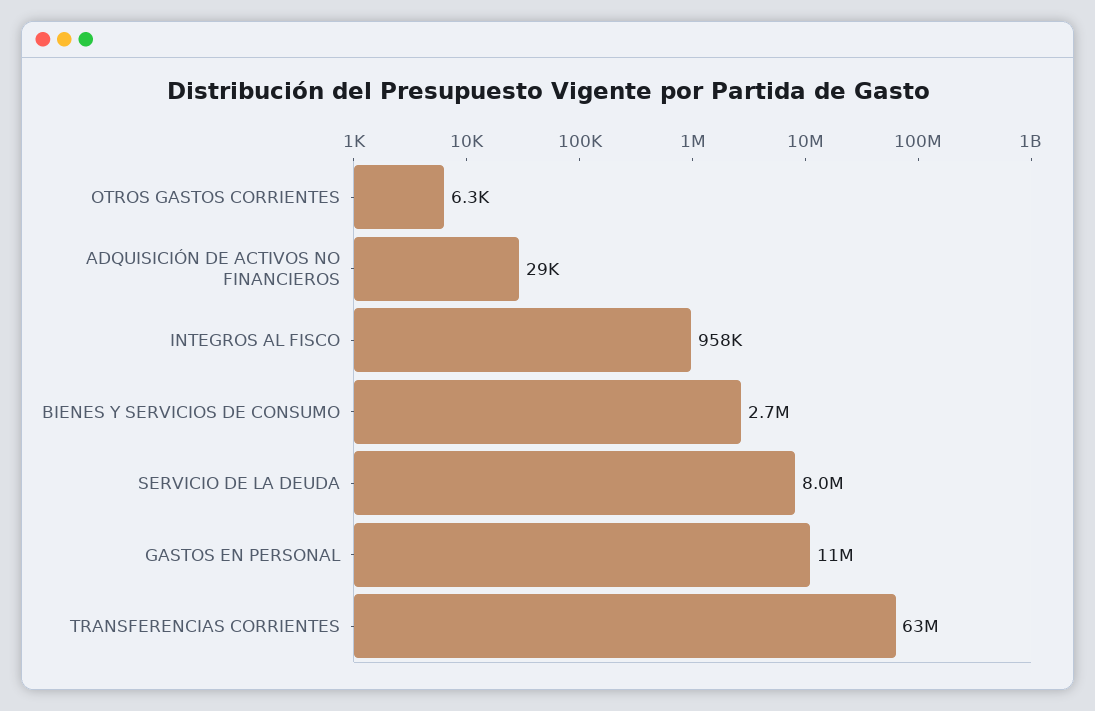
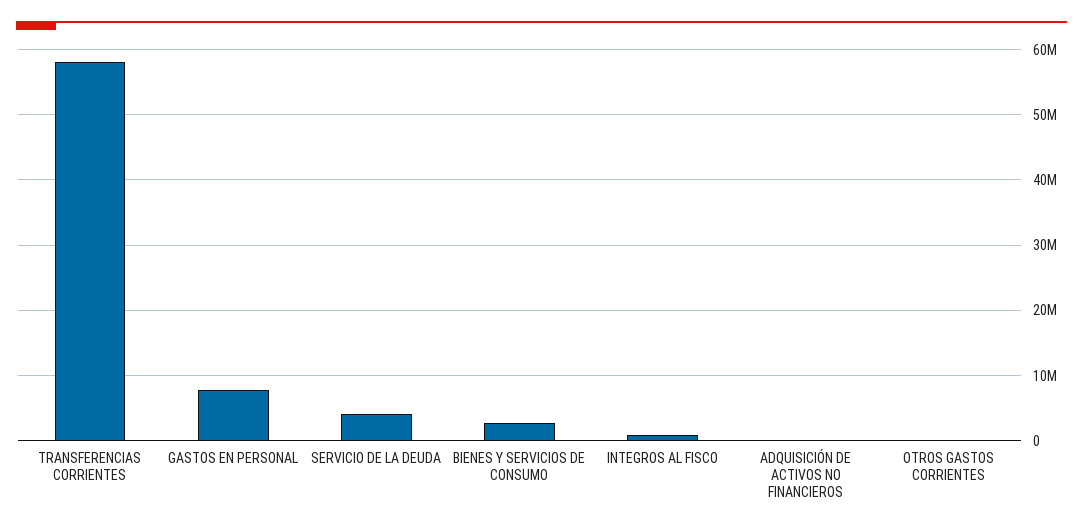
  {
    "OTROS GASTOS CORRIENTES": 6300,
    "ADQUISICIÓN DE ACTIVOS NO FINANCIEROS": 29000,
    "INTEGROS AL FISCO": 958000,
    "BIENES Y SERVICIOS DE CONSUMO": 2700000,
-   "SERVICIO DE LA DEUDA": 8000000,
+   "SERVICIO DE LA DEUDA": 4000000,
-   "GASTOS EN PERSONAL": 11000000,
+   "GASTOS EN PERSONAL": 8000000,
-   "TRANSFERENCIAS CORRIENTES": 63000000
+   "TRANSFERENCIAS CORRIENTES": 58000000
  }

